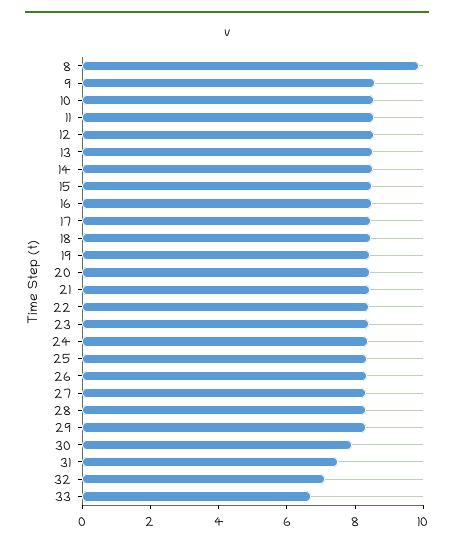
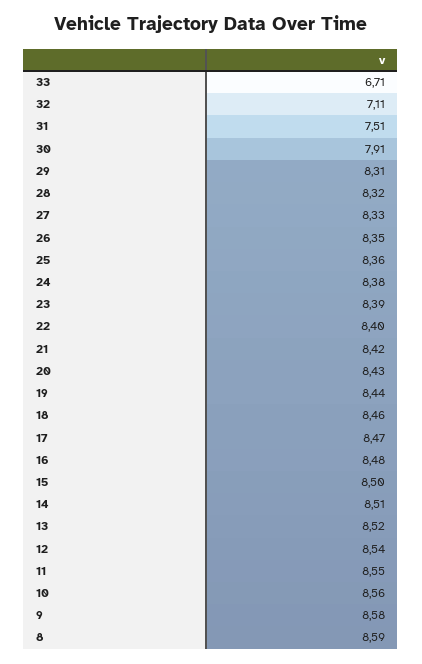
  {
-   "8": 10,
+   "8": 8.59,
    "9": 8.58,
    "10": 8.56,
    "11": 8.55,
    "12": 8.54,
    "13": 8.52,
    "14": 8.51,
    "15": 8.5,
    "16": 8.48,
    "17": 8.47,
    "18": 8.46,
    "19": 8.44,
    "20": 8.43,
    "21": 8.42,
    "22": 8.4,
    "23": 8.39,
    "24": 8.38,
    "25": 8.36,
    "26": 8.35,
    "27": 8.33,
    "28": 8.32,
    "29": 8.31,
    "30": 7.91,
    "31": 7.51,
    "32": 7.11,
    "33": 6.71
  }

